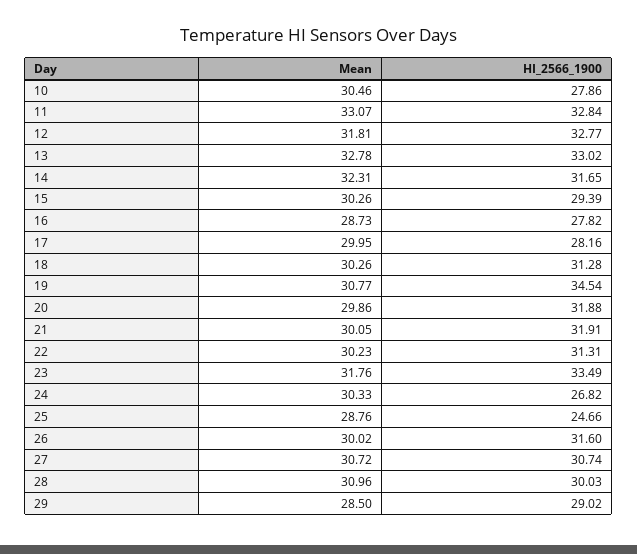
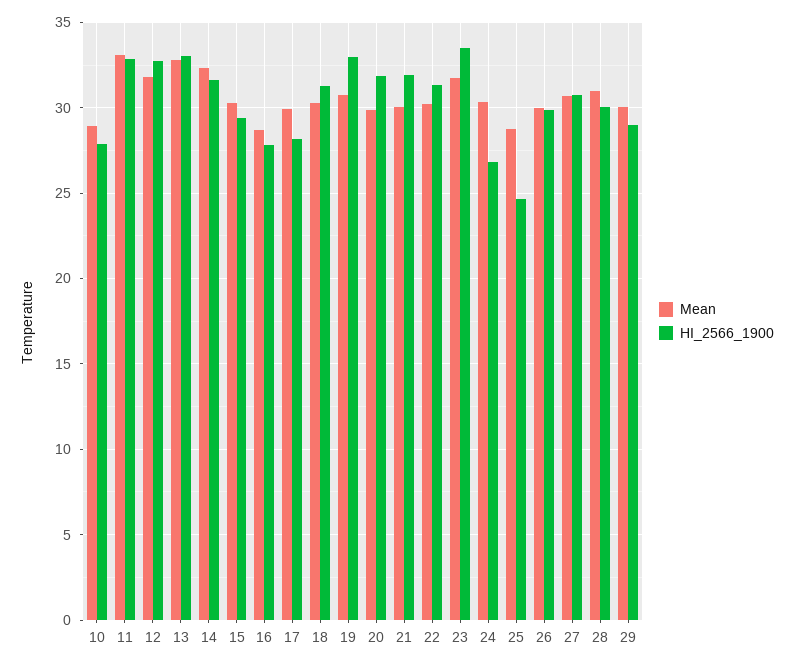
  {
    "Mean": {
-     "10": 30.46,
+     "10": 29,
      "11": 33.07,
      "12": 31.81,
      "13": 32.78,
      "14": 32.31,
      "15": 30.26,
      "16": 28.73,
      "17": 29.95,
      "18": 30.26,
      "19": 30.77,
      "20": 29.86,
      "21": 30.05,
      "22": 30.23,
      "23": 31.76,
      "24": 30.33,
      "25": 28.76,
      "26": 30.02,
      "27": 30.72,
      "28": 30.96,
-     "29": 28.5
+     "29": 30
    },
    "HI_2566_1900": {
      "10": 27.86,
      "11": 32.84,
      "12": 32.77,
      "13": 33.02,
      "14": 31.65,
      "15": 29.39,
      "16": 27.82,
      "17": 28.16,
      "18": 31.28,
-     "19": 34.54,
+     "19": 33,
      "20": 31.88,
      "21": 31.91,
      "22": 31.31,
      "23": 33.49,
      "24": 26.82,
      "25": 24.66,
-     "26": 31.6,
+     "26": 30,
      "27": 30.74,
      "28": 30.03,
      "29": 29.02
    }
  }

